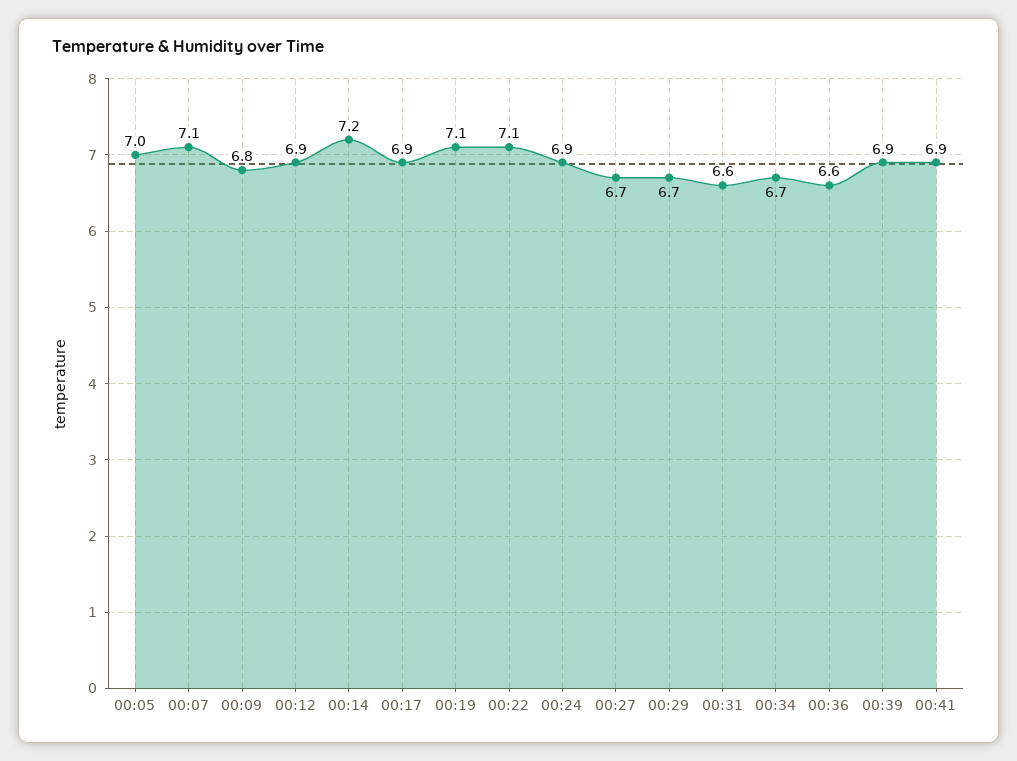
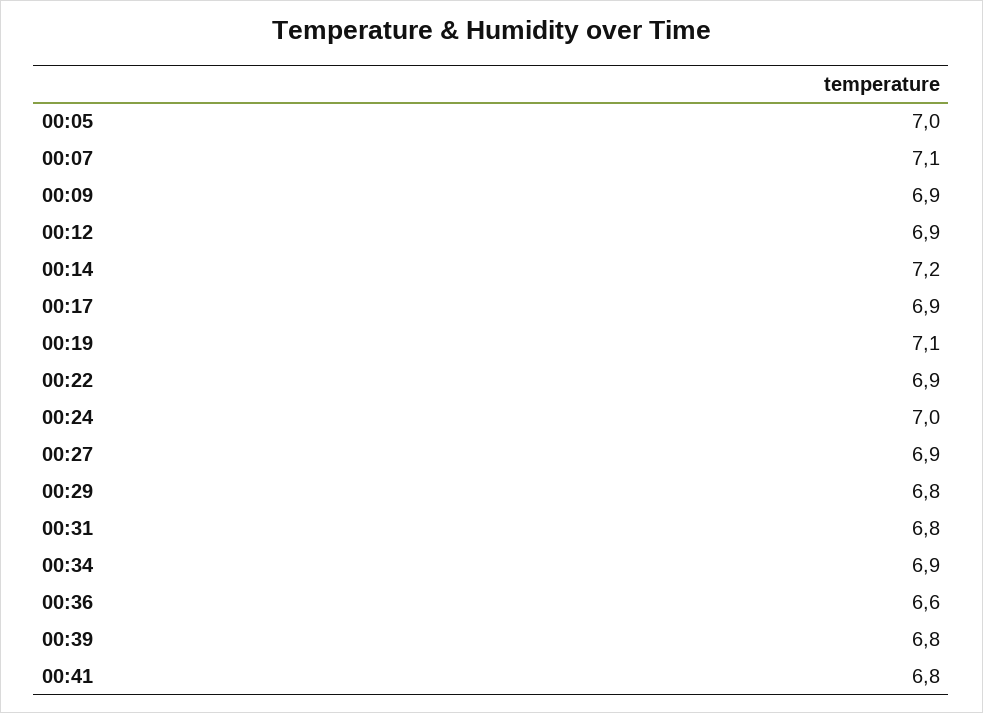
  {
    "00:05": 7,
    "00:07": 7.1,
-   "00:09": 6.8,
+   "00:09": 6.9,
    "00:12": 6.9,
    "00:14": 7.2,
    "00:17": 6.9,
    "00:19": 7.1,
-   "00:22": 7.1,
+   "00:22": 6.9,
-   "00:24": 6.9,
+   "00:24": 7,
-   "00:27": 6.7,
+   "00:27": 6.9,
-   "00:29": 6.7,
+   "00:29": 6.8,
-   "00:31": 6.6,
+   "00:31": 6.8,
-   "00:34": 6.7,
+   "00:34": 6.9,
    "00:36": 6.6,
-   "00:39": 6.9,
+   "00:39": 6.8,
-   "00:41": 6.9
+   "00:41": 6.8
  }

